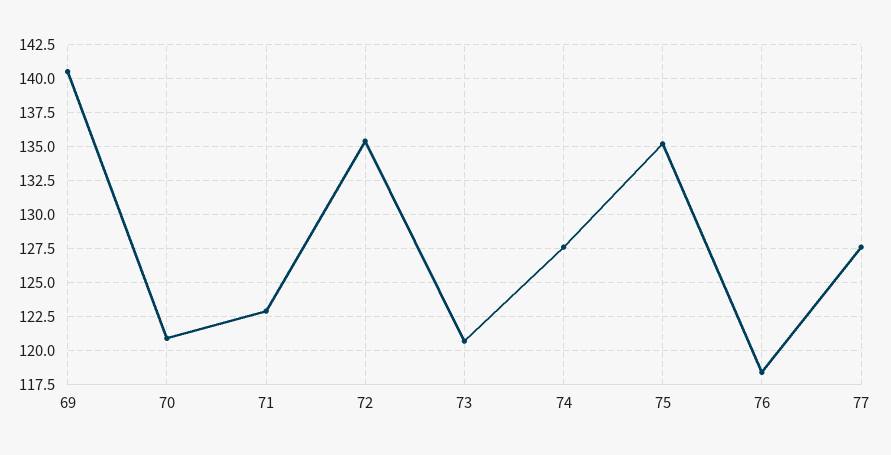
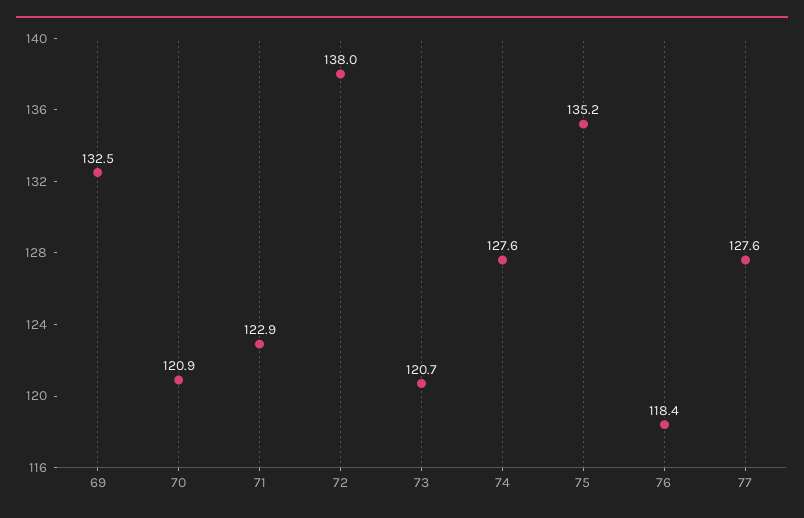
  {
-   "69": 140.5,
+   "69": 132.5,
    "70": 120.9,
    "71": 122.9,
-   "72": 135.5,
+   "72": 138,
    "73": 120.7,
    "74": 127.6,
    "75": 135.2,
    "76": 118.4,
    "77": 127.6
  }

